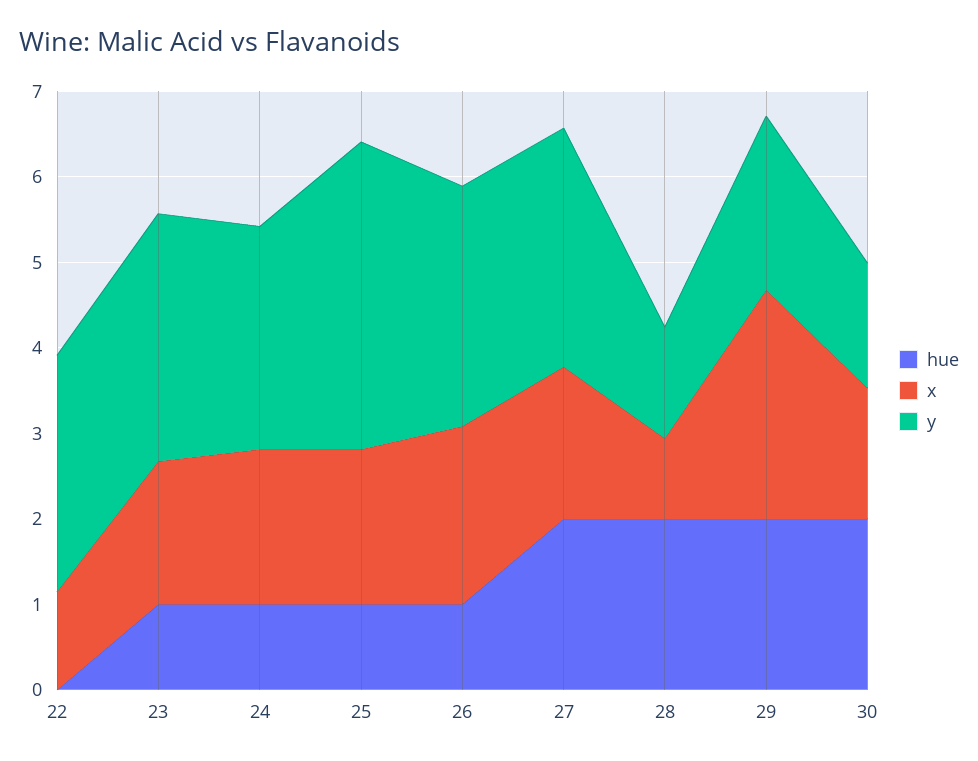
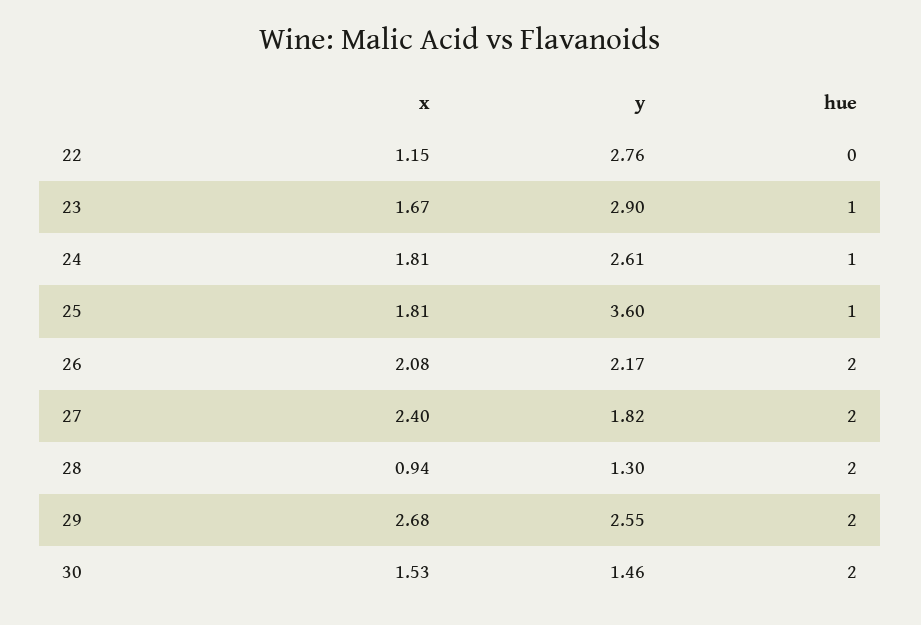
  {
    "hue": {
      "22": 0,
      "23": 1,
      "24": 1,
      "25": 1,
-     "26": 1,
+     "26": 2,
      "27": 2,
      "28": 2,
      "29": 2,
      "30": 2
    },
    "x": {
      "22": 1.15,
      "23": 1.67,
      "24": 1.81,
      "25": 1.81,
      "26": 2.08,
-     "27": 1.8,
+     "27": 2.4,
      "28": 0.94,
      "29": 2.68,
      "30": 1.53
    },
    "y": {
      "22": 2.76,
      "23": 2.9,
      "24": 2.61,
      "25": 3.6,
-     "26": 2.8,
+     "26": 2.17,
-     "27": 2.8,
+     "27": 1.82,
      "28": 1.3,
-     "29": 2,
+     "29": 2.55,
      "30": 1.46
    }
  }

